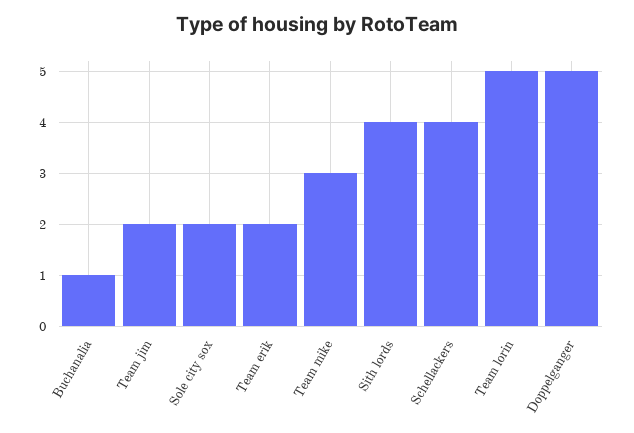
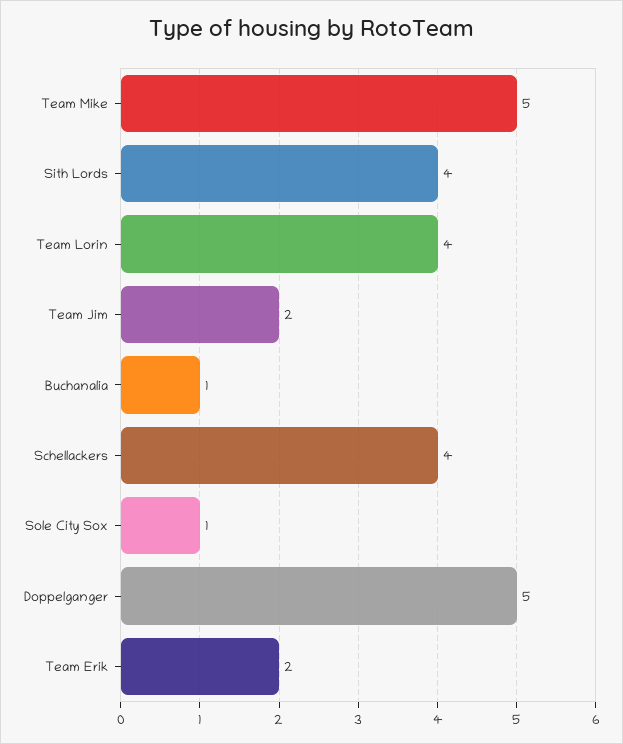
  {
    "Buchanalia": 1,
    "Team jim": 2,
-   "Sole city sox": 2,
+   "Sole city sox": 1,
    "Team erik": 2,
-   "Team mike": 3,
+   "Team mike": 5,
    "Sith lords": 4,
    "Schellackers": 4,
-   "Team lorin": 5,
+   "Team lorin": 4,
    "Doppelganger": 5
  }

